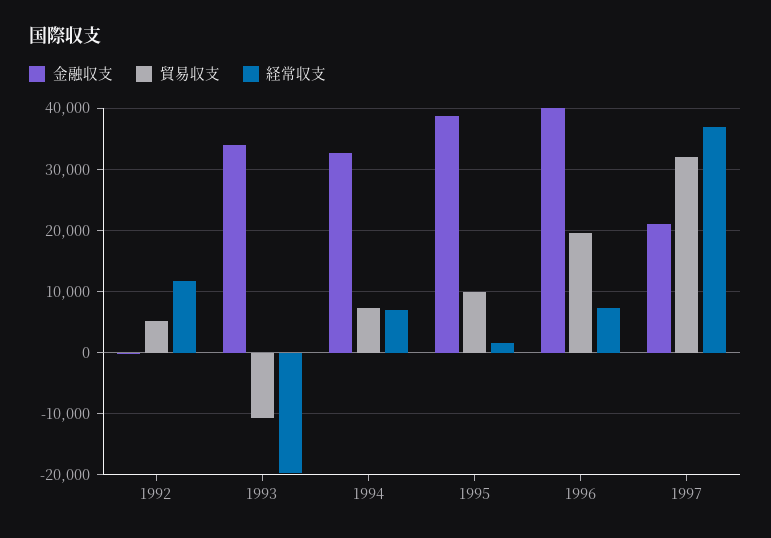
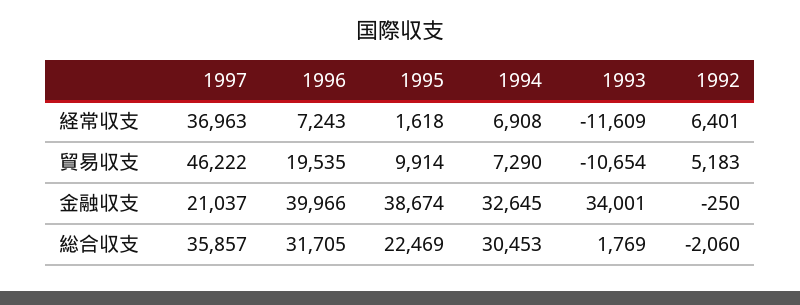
  {
    "金融収支": {
      "1992": -250,
      "1993": 34001,
      "1994": 32645,
      "1995": 38674,
      "1996": 39966,
      "1997": 21037
    },
    "貿易収支": {
      "1992": 5183,
      "1993": -10654,
      "1994": 7290,
      "1995": 9914,
      "1996": 19535,
-     "1997": 32000
+     "1997": 46222
    },
    "経常収支": {
-     "1992": 12000,
+     "1992": 6401,
-     "1993": -20000,
+     "1993": -11609,
      "1994": 6908,
      "1995": 1618,
      "1996": 7243,
      "1997": 36963
-   }
+   },
+   "総合収支": {
+     "1997": 35857,
+     "1996": 31705,
+     "1995": 22469,
+     "1994": 30453,
+     "1993": 1769,
+     "1992": -2060
+   }
  }

